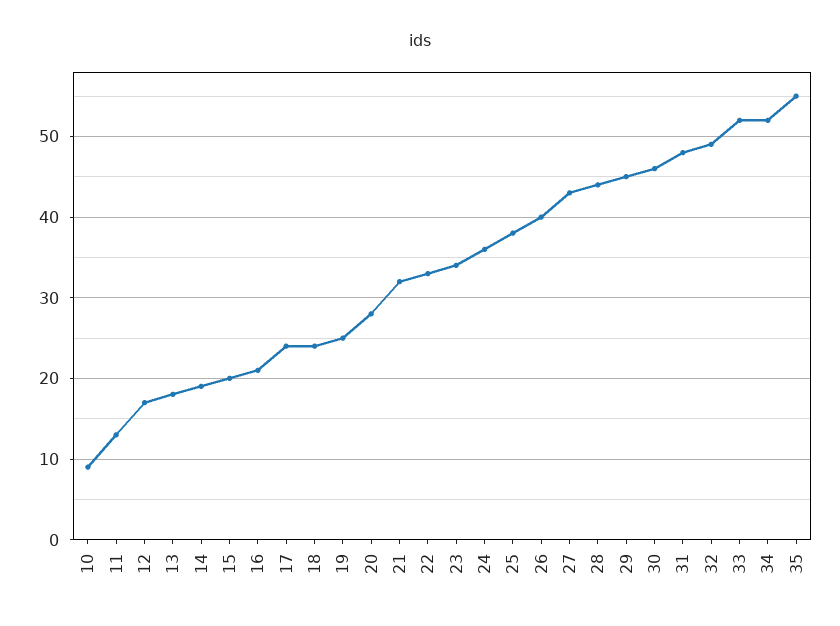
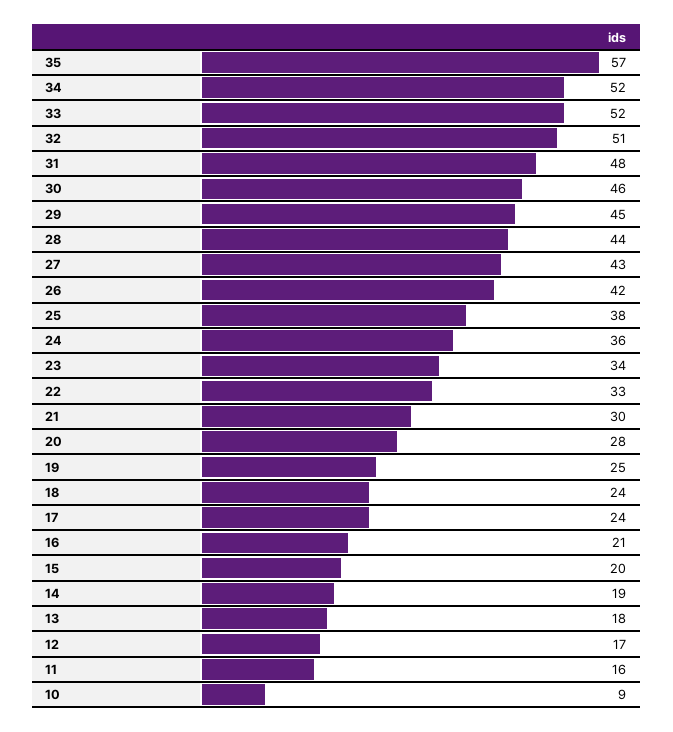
  {
    "10": 9,
-   "11": 13,
+   "11": 16,
    "12": 17,
    "13": 18,
    "14": 19,
    "15": 20,
    "16": 21,
    "17": 24,
    "18": 24,
    "19": 25,
    "20": 28,
-   "21": 32,
+   "21": 30,
    "22": 33,
    "23": 34,
    "24": 36,
    "25": 38,
-   "26": 40,
+   "26": 42,
    "27": 43,
    "28": 44,
    "29": 45,
    "30": 46,
    "31": 48,
-   "32": 49,
+   "32": 51,
    "33": 52,
    "34": 52,
-   "35": 55
+   "35": 57
  }

